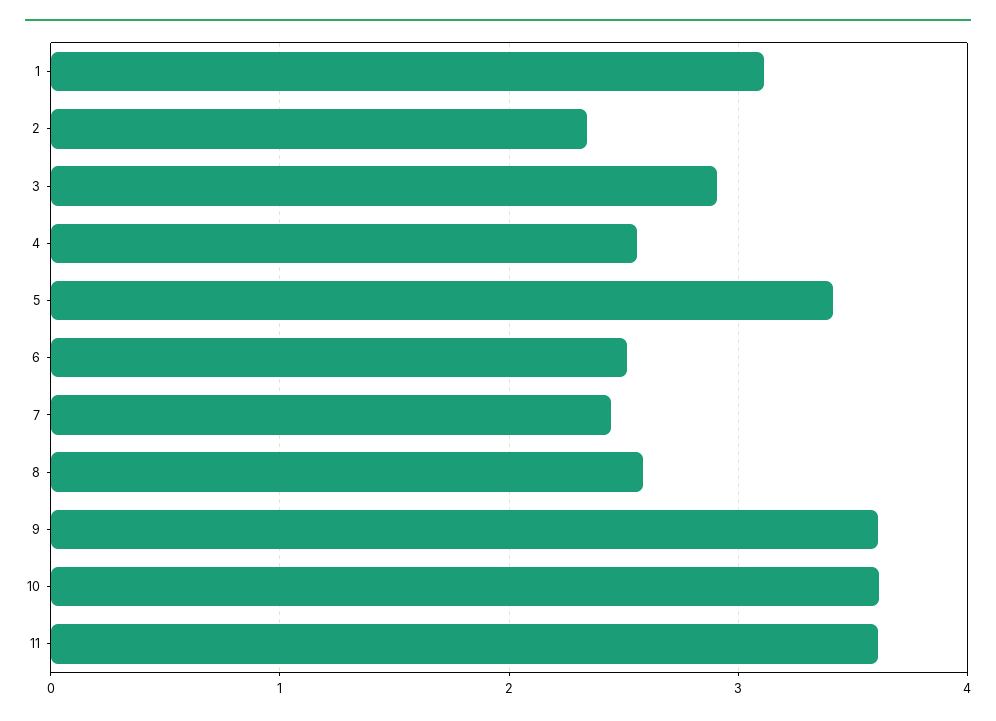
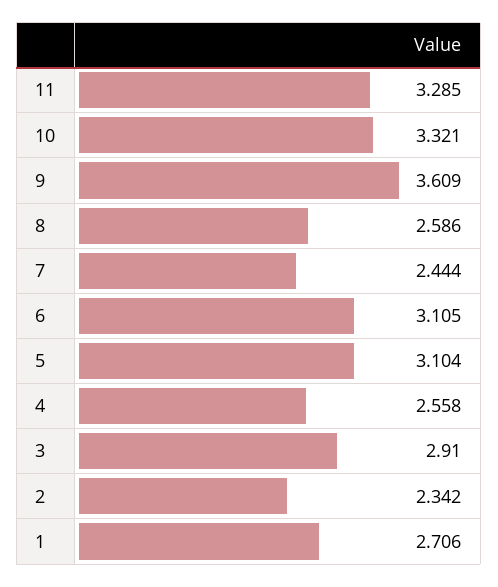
  {
-   "1": 3.1,
+   "1": 2.706,
    "2": 2.342,
    "3": 2.91,
    "4": 2.558,
-   "5": 3.4,
+   "5": 3.104,
-   "6": 2.5,
+   "6": 3.105,
    "7": 2.444,
    "8": 2.586,
    "9": 3.609,
-   "10": 3.6,
+   "10": 3.321,
-   "11": 3.6
+   "11": 3.285
  }

